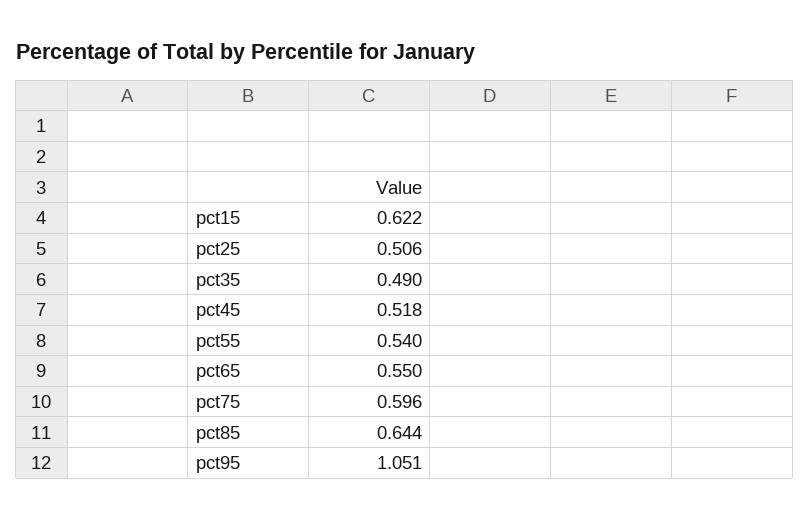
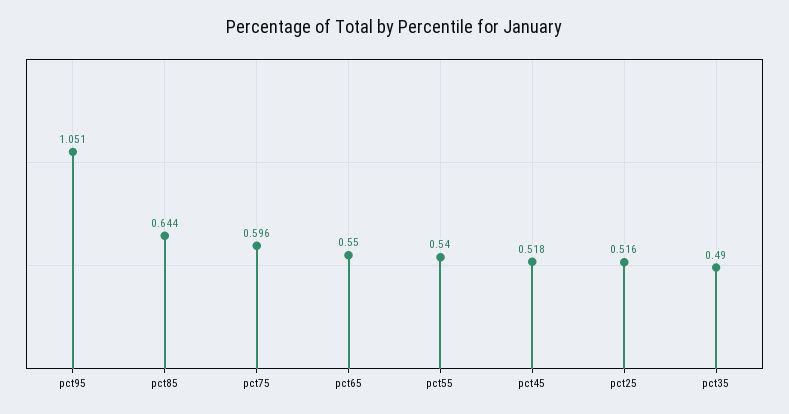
  {
-   "pct15": 0.622,
-   "pct25": 0.506,
+   "pct25": 0.516,
    "pct35": 0.49,
    "pct45": 0.518,
    "pct55": 0.54,
    "pct65": 0.55,
    "pct75": 0.596,
    "pct85": 0.644,
    "pct95": 1.051
  }

